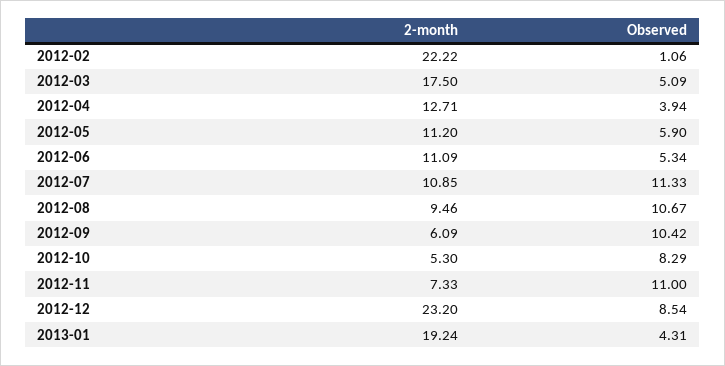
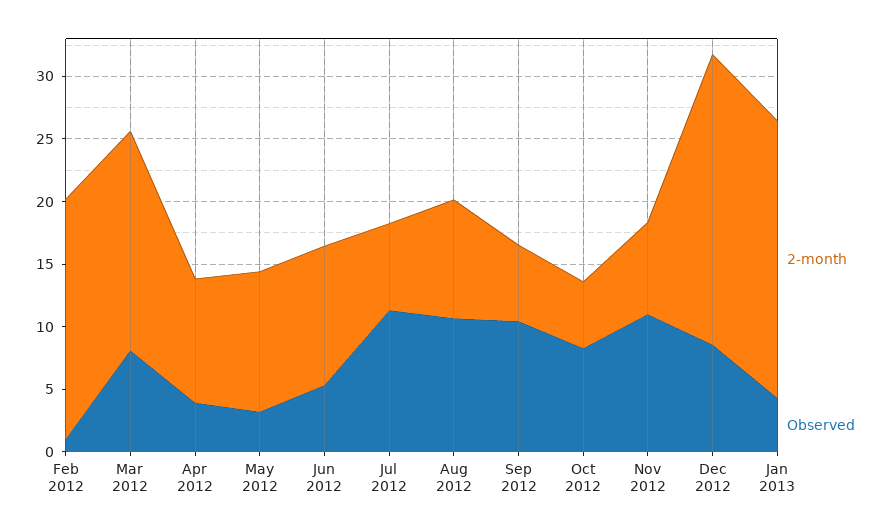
  {
    "2-month": {
-     "2012-02": 22.22,
+     "2012-02": 19,
      "2012-03": 17.5,
-     "2012-04": 12.71,
+     "2012-04": 10,
      "2012-05": 11.2,
      "2012-06": 11.09,
-     "2012-07": 10.85,
+     "2012-07": 7,
      "2012-08": 9.46,
      "2012-09": 6.09,
      "2012-10": 5.3,
      "2012-11": 7.33,
      "2012-12": 23.2,
-     "2013-01": 19.24
+     "2013-01": 22
    },
    "Observed": {
      "2012-02": 1.06,
-     "2012-03": 5.09,
+     "2012-03": 8,
      "2012-04": 3.94,
-     "2012-05": 5.9,
+     "2012-05": 3,
      "2012-06": 5.34,
      "2012-07": 11.33,
      "2012-08": 10.67,
      "2012-09": 10.42,
      "2012-10": 8.29,
      "2012-11": 11,
      "2012-12": 8.54,
      "2013-01": 4.31
    }
  }

